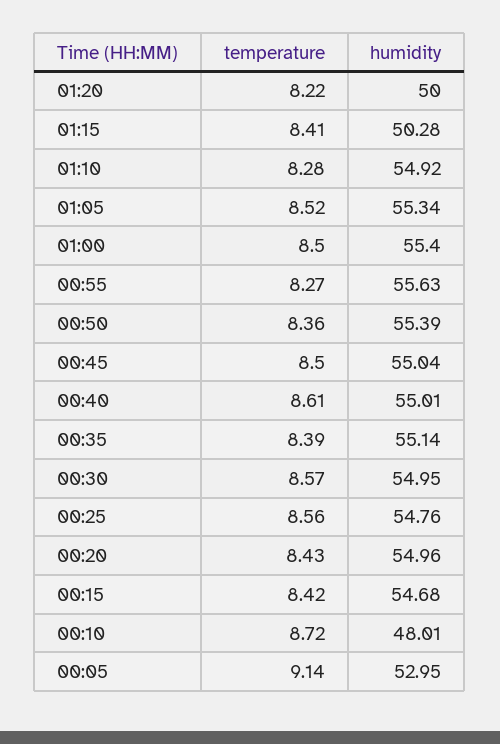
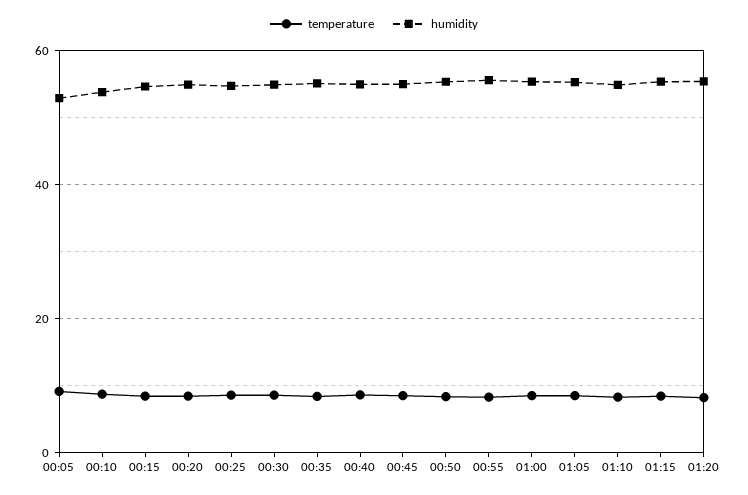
  {
    "temperature": {
      "01:20": 8.22,
      "01:15": 8.41,
      "01:10": 8.28,
      "01:05": 8.52,
      "01:00": 8.5,
      "00:55": 8.27,
      "00:50": 8.36,
      "00:45": 8.5,
      "00:40": 8.61,
      "00:35": 8.39,
      "00:30": 8.57,
      "00:25": 8.56,
      "00:20": 8.43,
      "00:15": 8.42,
      "00:10": 8.72,
      "00:05": 9.14
    },
    "humidity": {
-     "01:20": 50,
+     "01:20": 56,
-     "01:15": 50.28,
+     "01:15": 56,
      "01:10": 54.92,
      "01:05": 55.34,
      "01:00": 55.4,
      "00:55": 55.63,
      "00:50": 55.39,
      "00:45": 55.04,
      "00:40": 55.01,
      "00:35": 55.14,
      "00:30": 54.95,
      "00:25": 54.76,
      "00:20": 54.96,
      "00:15": 54.68,
-     "00:10": 48.01,
+     "00:10": 54,
      "00:05": 52.95
    }
  }

